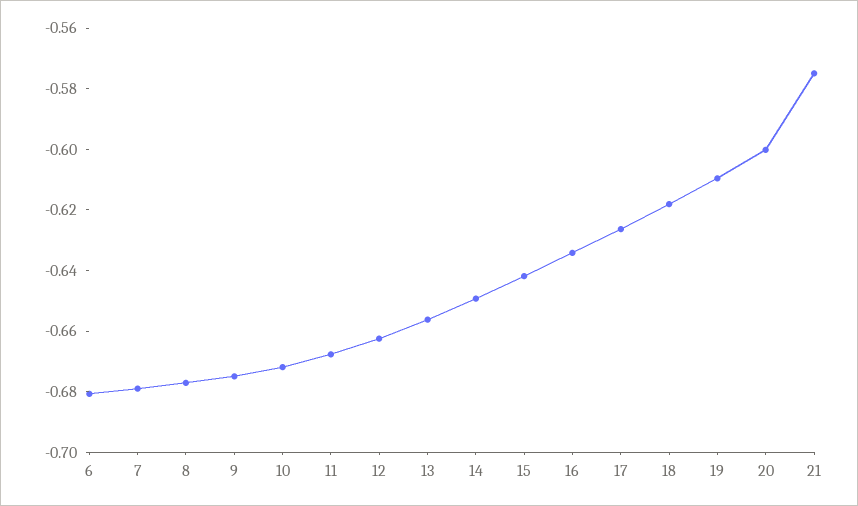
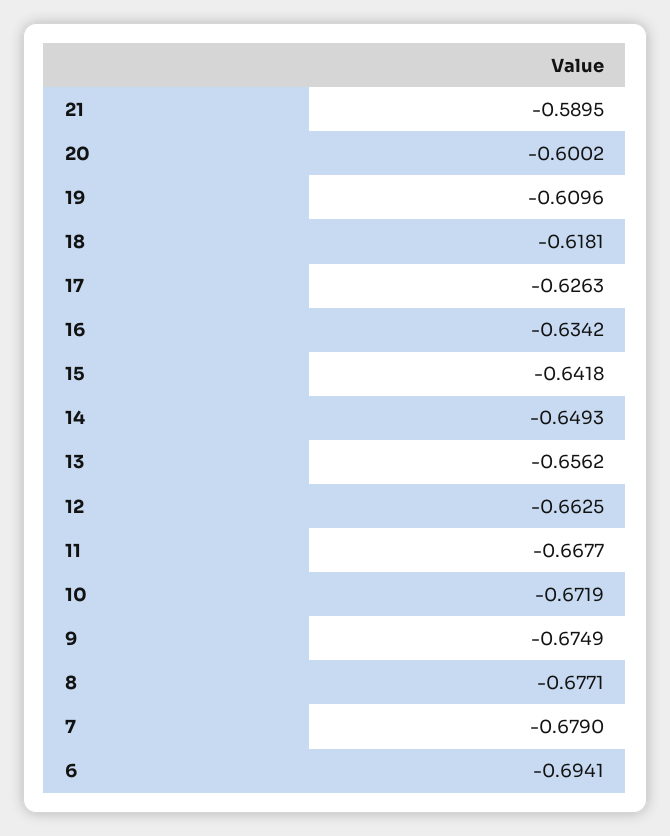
  {
-   "6": -0.68,
+   "6": -0.6941,
    "7": -0.679,
    "8": -0.6771,
    "9": -0.6749,
    "10": -0.6719,
    "11": -0.6677,
    "12": -0.6625,
    "13": -0.6562,
    "14": -0.6493,
    "15": -0.6418,
    "16": -0.6342,
    "17": -0.6263,
    "18": -0.6181,
    "19": -0.6096,
    "20": -0.6002,
-   "21": -0.575
+   "21": -0.5895
  }

